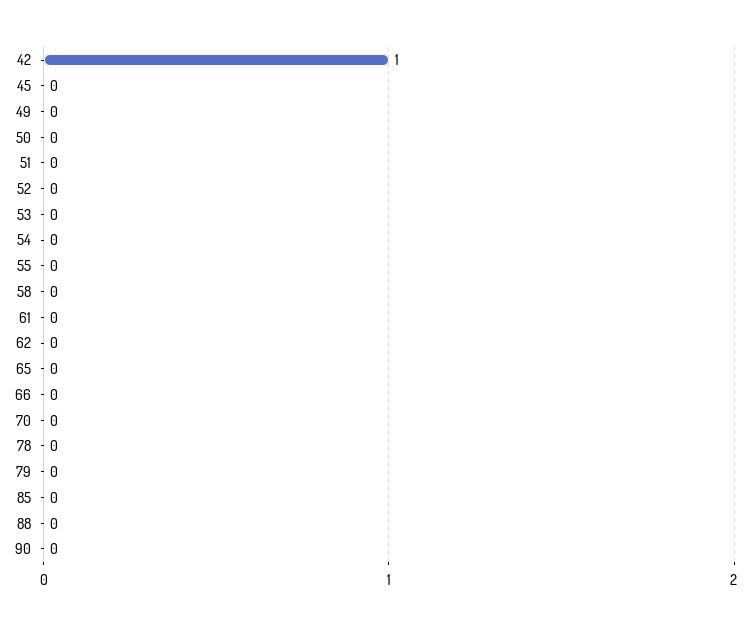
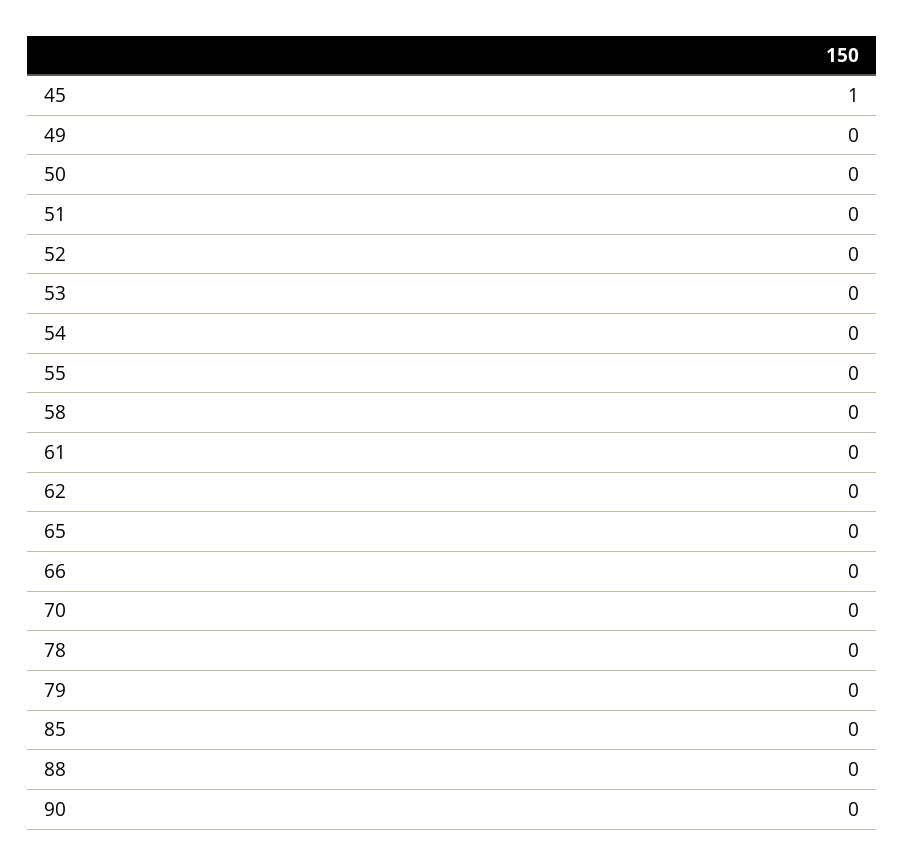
  {
-   "42": 1,
-   "45": 0,
+   "45": 1,
    "49": 0,
    "50": 0,
    "51": 0,
    "52": 0,
    "53": 0,
    "54": 0,
    "55": 0,
    "58": 0,
    "61": 0,
    "62": 0,
    "65": 0,
    "66": 0,
    "70": 0,
    "78": 0,
    "79": 0,
    "85": 0,
    "88": 0,
    "90": 0
  }

